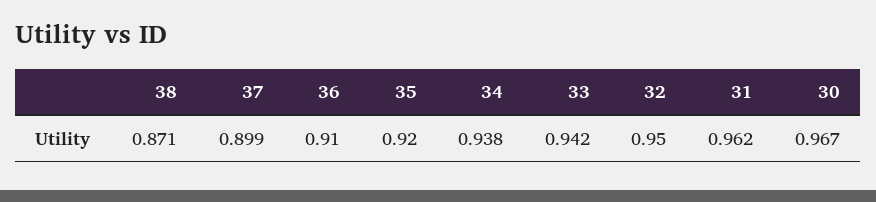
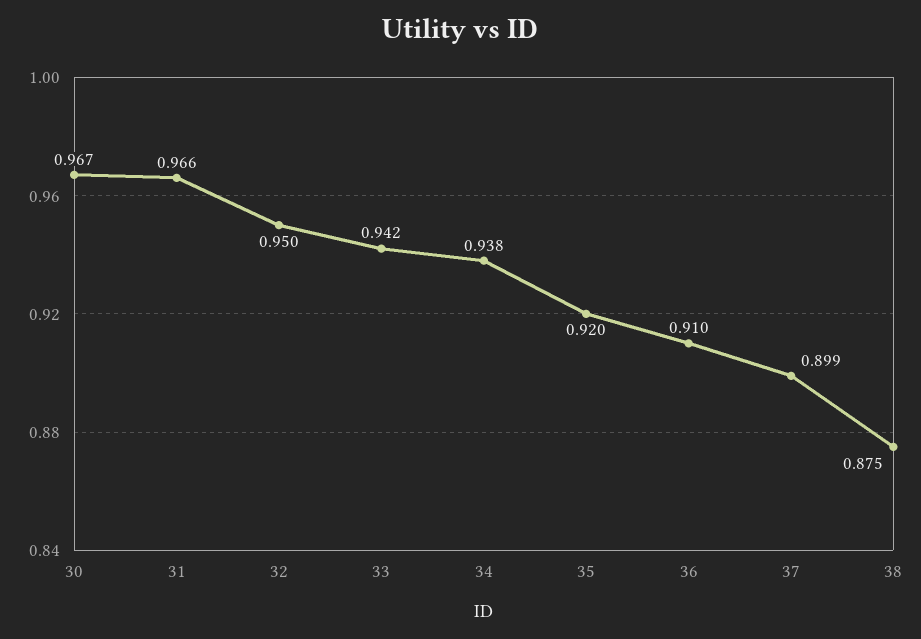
  {
-   "38": 0.871,
+   "38": 0.875,
    "37": 0.899,
    "36": 0.91,
    "35": 0.92,
    "34": 0.938,
    "33": 0.942,
    "32": 0.95,
-   "31": 0.962,
+   "31": 0.966,
    "30": 0.967
  }

